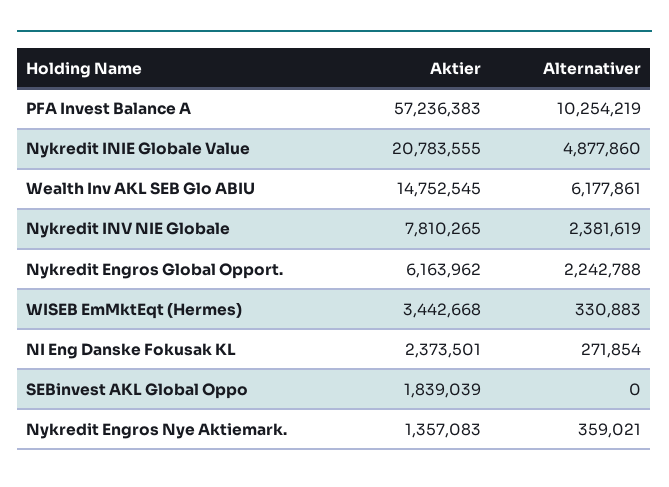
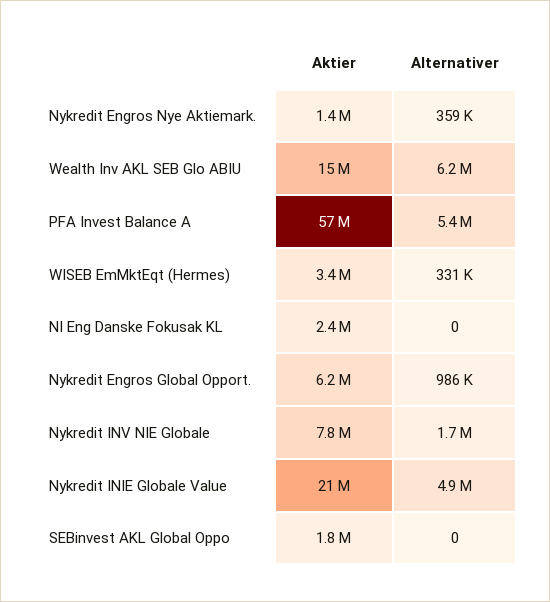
  {
    "Aktier": {
      "PFA Invest Balance A": 57236383,
      "Nykredit INIE Globale Value": 20783555,
      "Wealth Inv AKL SEB Glo ABIU": 14752545,
      "Nykredit INV NIE Globale": 7810265,
      "Nykredit Engros Global Opport.": 6163962,
      "WISEB EmMktEqt (Hermes)": 3442668,
      "NI Eng Danske Fokusak KL": 2373501,
      "SEBinvest AKL Global Oppo": 1839039,
      "Nykredit Engros Nye Aktiemark.": 1357083
    },
    "Alternativer": {
-     "PFA Invest Balance A": 10254219,
+     "PFA Invest Balance A": 5400000,
      "Nykredit INIE Globale Value": 4877860,
      "Wealth Inv AKL SEB Glo ABIU": 6177861,
-     "Nykredit INV NIE Globale": 2381619,
+     "Nykredit INV NIE Globale": 1700000,
-     "Nykredit Engros Global Opport.": 2242788,
+     "Nykredit Engros Global Opport.": 986000,
      "WISEB EmMktEqt (Hermes)": 330883,
-     "NI Eng Danske Fokusak KL": 271854,
+     "NI Eng Danske Fokusak KL": 0,
      "SEBinvest AKL Global Oppo": 0,
      "Nykredit Engros Nye Aktiemark.": 359021
    }
  }

